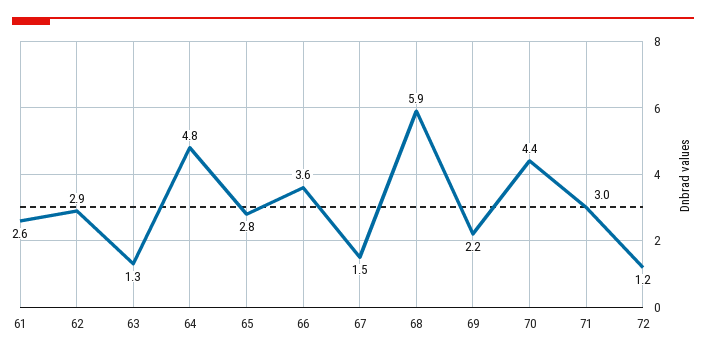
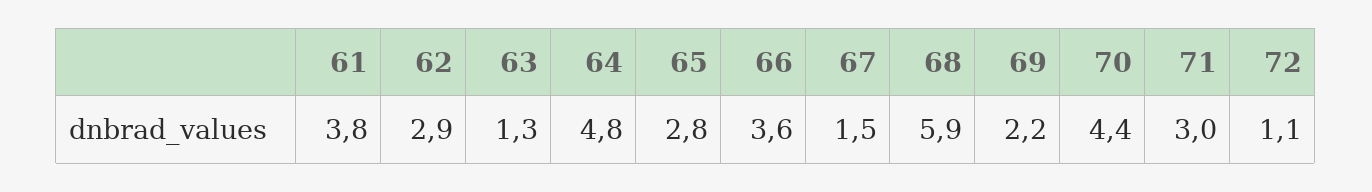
  {
-   "61": 2.6,
+   "61": 3.8,
    "62": 2.9,
    "63": 1.3,
    "64": 4.8,
    "65": 2.8,
    "66": 3.6,
    "67": 1.5,
    "68": 5.9,
    "69": 2.2,
    "70": 4.4,
    "71": 3,
-   "72": 1.2
+   "72": 1.1
  }

